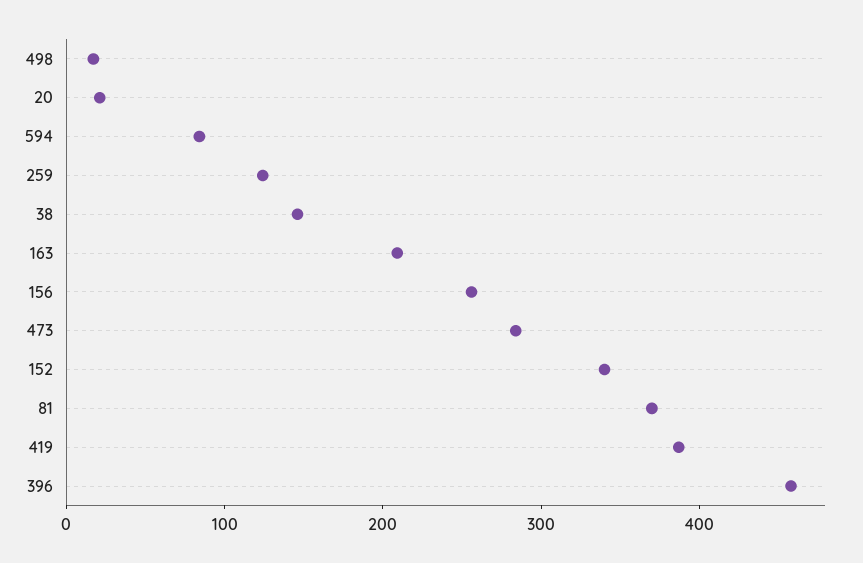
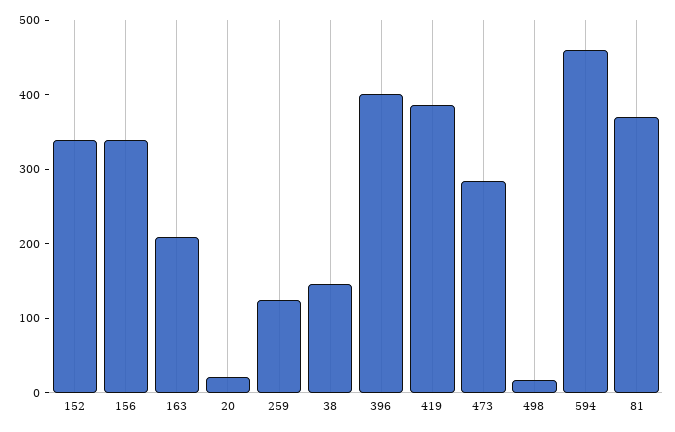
  {
    "498": 20,
    "20": 20,
-   "594": 80,
+   "594": 460,
    "259": 120,
    "38": 140,
    "163": 200,
-   "156": 260,
+   "156": 340,
    "473": 280,
    "152": 340,
    "81": 380,
    "419": 380,
-   "396": 460
+   "396": 400
  }

